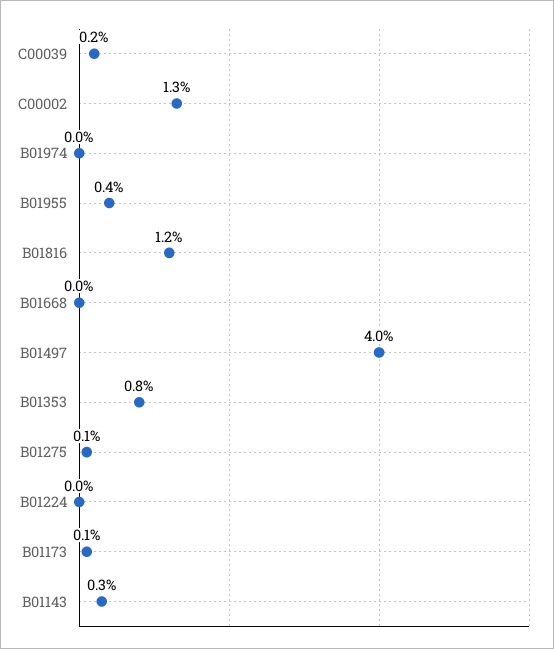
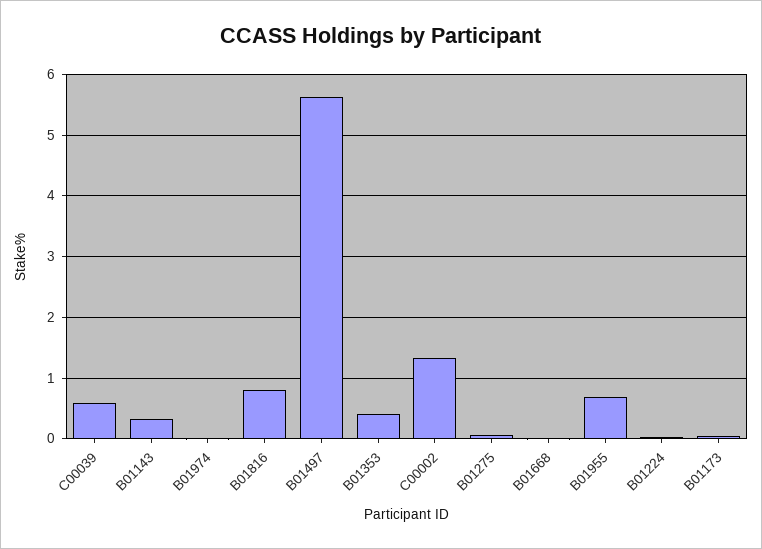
  {
-   "C00039": 0.2,
+   "C00039": 0.6,
    "C00002": 1.3,
    "B01974": 0,
-   "B01955": 0.4,
+   "B01955": 0.7,
-   "B01816": 1.2,
+   "B01816": 0.8,
    "B01668": 0,
-   "B01497": 4,
+   "B01497": 5.6,
-   "B01353": 0.8,
+   "B01353": 0.4,
    "B01275": 0.1,
    "B01224": 0,
    "B01173": 0.1,
    "B01143": 0.3
  }

